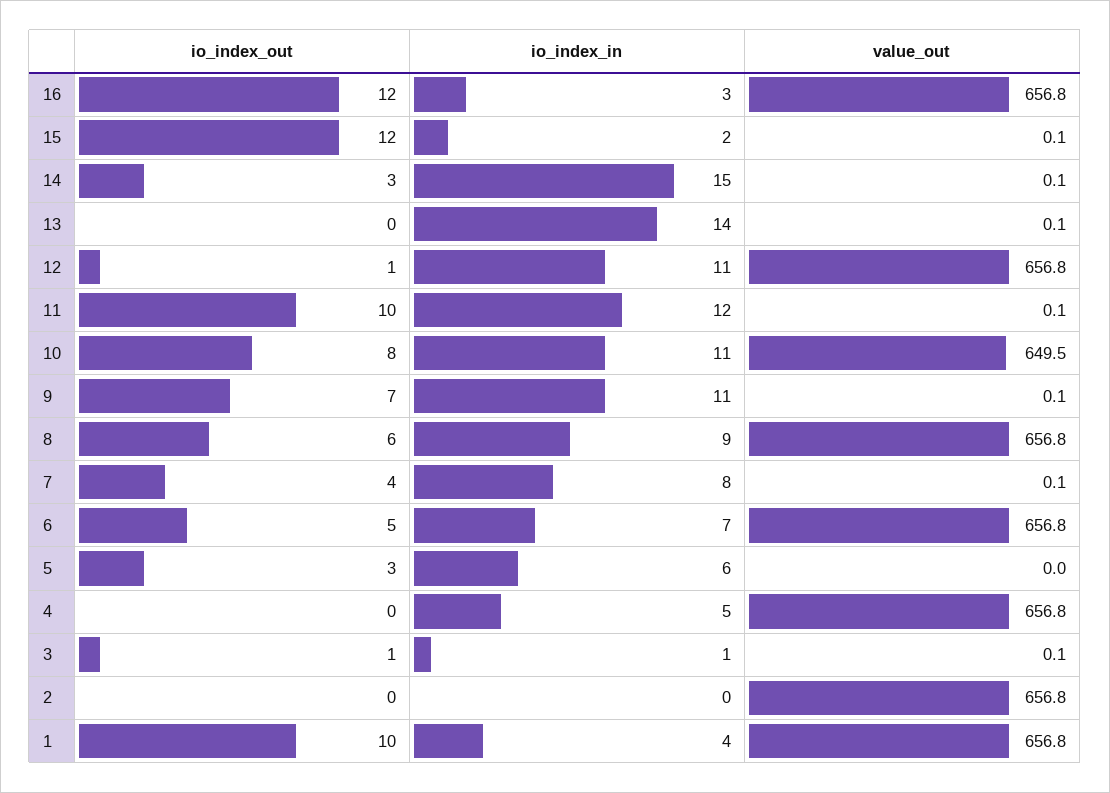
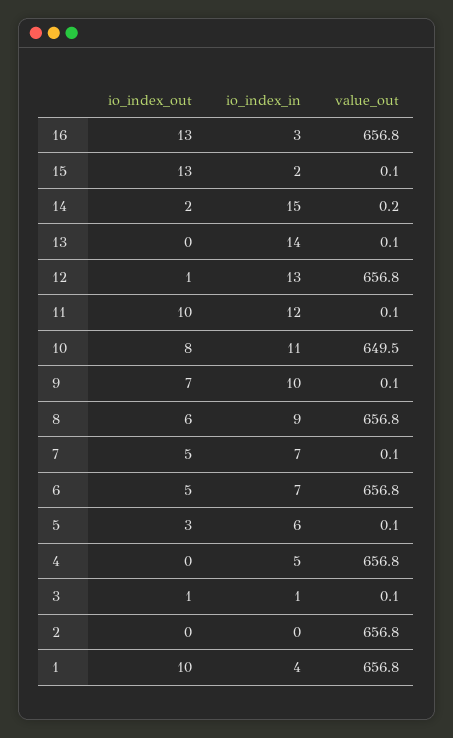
  {
    "io_index_out": {
-     "16": 12,
+     "16": 13,
-     "15": 12,
+     "15": 13,
-     "14": 3,
+     "14": 2,
      "13": 0,
      "12": 1,
      "11": 10,
      "10": 8,
      "9": 7,
      "8": 6,
-     "7": 4,
+     "7": 5,
      "6": 5,
      "5": 3,
      "4": 0,
      "3": 1,
      "2": 0,
      "1": 10
    },
    "io_index_in": {
      "16": 3,
      "15": 2,
      "14": 15,
      "13": 14,
-     "12": 11,
+     "12": 13,
      "11": 12,
      "10": 11,
-     "9": 11,
+     "9": 10,
      "8": 9,
-     "7": 8,
+     "7": 7,
      "6": 7,
      "5": 6,
      "4": 5,
      "3": 1,
      "2": 0,
      "1": 4
    },
    "value_out": {
      "16": 656.8,
      "15": 0.1,
-     "14": 0.1,
+     "14": 0.2,
      "13": 0.1,
      "12": 656.8,
      "11": 0.1,
      "10": 649.5,
      "9": 0.1,
      "8": 656.8,
      "7": 0.1,
      "6": 656.8,
-     "5": 0,
+     "5": 0.1,
      "4": 656.8,
      "3": 0.1,
      "2": 656.8,
      "1": 656.8
    }
  }

